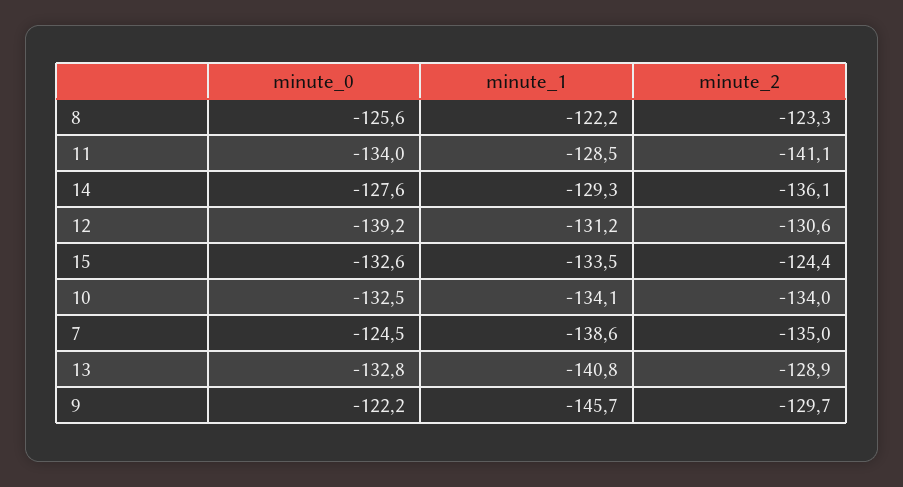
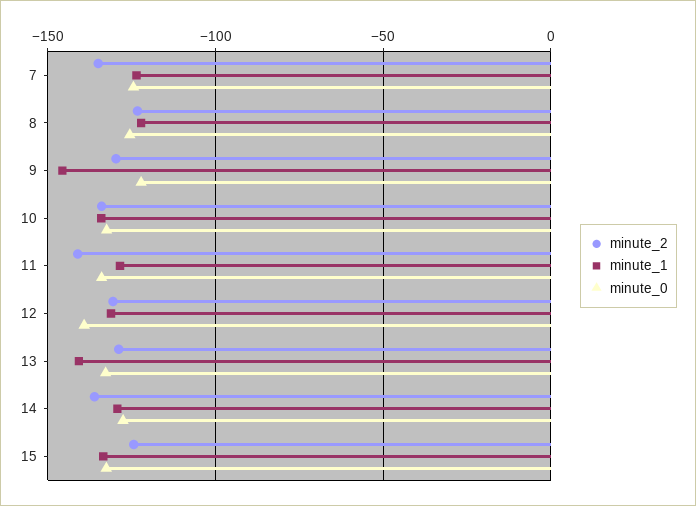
  {
    "minute_0": {
      "8": -125.6,
      "11": -134,
      "14": -127.6,
      "12": -139.2,
      "15": -132.6,
      "10": -132.5,
      "7": -124.5,
      "13": -132.8,
      "9": -122.2
    },
    "minute_1": {
      "8": -122.2,
      "11": -128.5,
      "14": -129.3,
      "12": -131.2,
      "15": -133.5,
      "10": -134.1,
-     "7": -138.6,
+     "7": -125,
      "13": -140.8,
      "9": -145.7
    },
    "minute_2": {
      "8": -123.3,
      "11": -141.1,
      "14": -136.1,
      "12": -130.6,
      "15": -124.4,
      "10": -134,
      "7": -135,
      "13": -128.9,
      "9": -129.7
    }
  }

